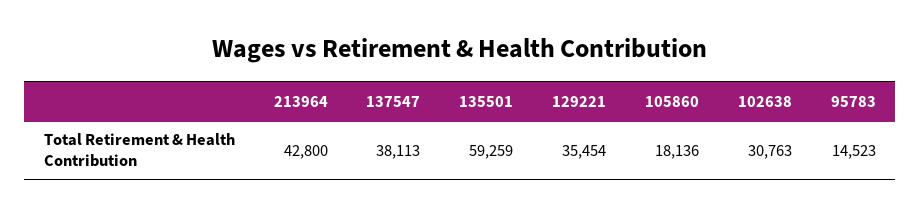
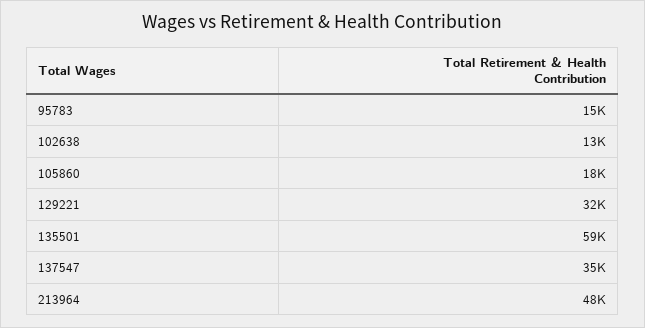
  {
-   "213964": 42800,
+   "213964": 48000,
-   "137547": 38113,
+   "137547": 35000,
    "135501": 59259,
-   "129221": 35454,
+   "129221": 32000,
    "105860": 18136,
-   "102638": 30763,
+   "102638": 13000,
    "95783": 14523
  }

